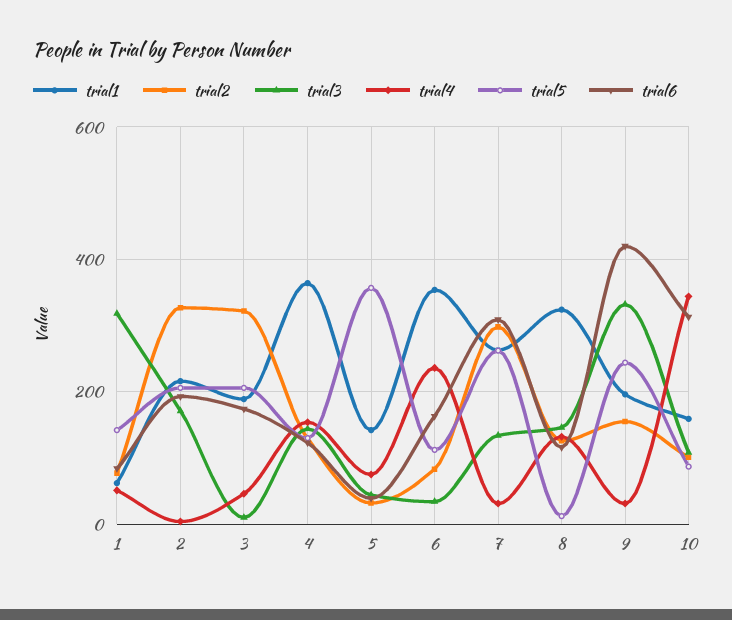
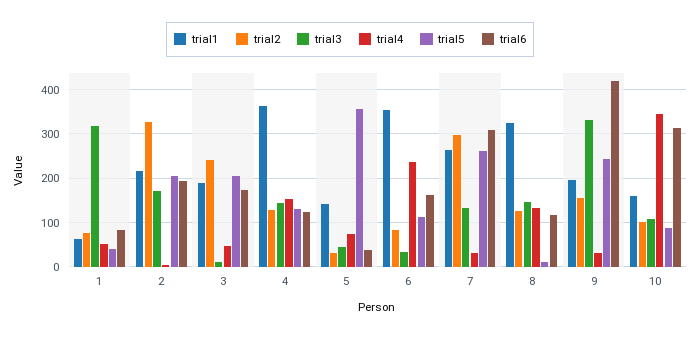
  {
    "trial1": {
      "1": 60,
      "2": 220,
      "3": 180,
      "4": 360,
      "5": 140,
      "6": 360,
      "7": 260,
      "8": 320,
      "9": 200,
      "10": 160
    },
    "trial2": {
      "1": 80,
      "2": 320,
-     "3": 320,
+     "3": 240,
      "4": 120,
      "5": 40,
      "6": 80,
      "7": 300,
      "8": 120,
      "9": 160,
      "10": 100
    },
    "trial3": {
      "1": 320,
      "2": 180,
      "3": 20,
      "4": 140,
      "5": 40,
      "6": 40,
      "7": 140,
      "8": 140,
      "9": 340,
      "10": 100
    },
    "trial4": {
      "1": 60,
      "2": 0,
      "3": 40,
      "4": 160,
      "5": 80,
      "6": 240,
      "7": 40,
      "8": 140,
      "9": 40,
      "10": 340
    },
    "trial5": {
-     "1": 140,
+     "1": 40,
      "2": 200,
      "3": 200,
      "4": 140,
      "5": 360,
      "6": 120,
      "7": 260,
      "8": 20,
      "9": 240,
      "10": 80
    },
    "trial6": {
      "1": 80,
      "2": 200,
      "3": 180,
      "4": 120,
      "5": 40,
      "6": 160,
      "7": 300,
      "8": 120,
      "9": 420,
      "10": 320
    }
  }

